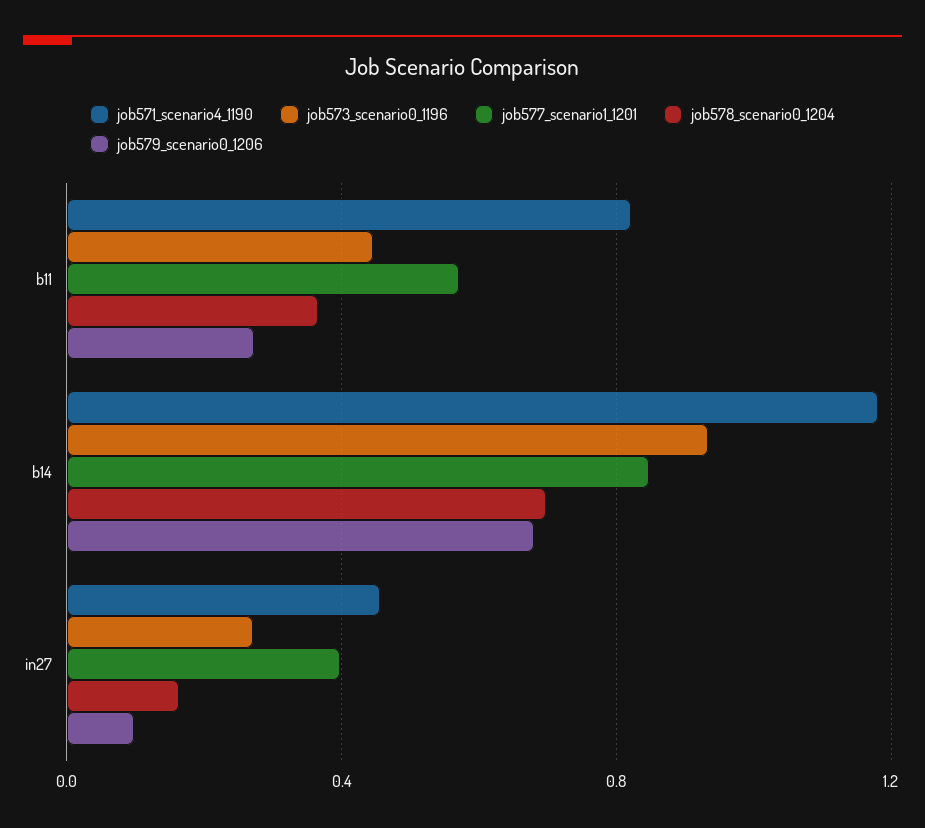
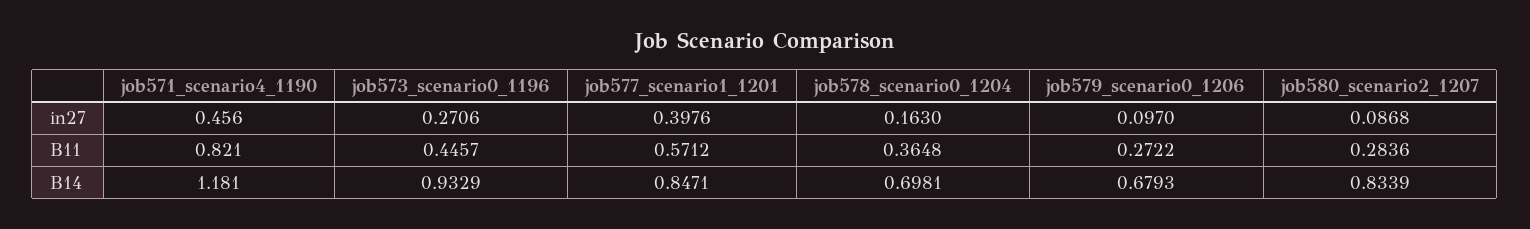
  {
    "job571_scenario4_1190": {
      "b11": 0.821,
      "b14": 1.181,
      "in27": 0.456
    },
    "job573_scenario0_1196": {
      "b11": 0.4457,
      "b14": 0.9329,
      "in27": 0.2706
    },
    "job577_scenario1_1201": {
      "b11": 0.5712,
      "b14": 0.8471,
      "in27": 0.3976
    },
    "job578_scenario0_1204": {
      "b11": 0.3648,
      "b14": 0.6981,
      "in27": 0.163
    },
    "job579_scenario0_1206": {
      "b11": 0.2722,
      "b14": 0.6793,
      "in27": 0.097
-   }
+   },
+   "job580_scenario2_1207": {
+     "in27": 0.0868,
+     "b11": 0.2836,
+     "b14": 0.8339
+   }
  }

